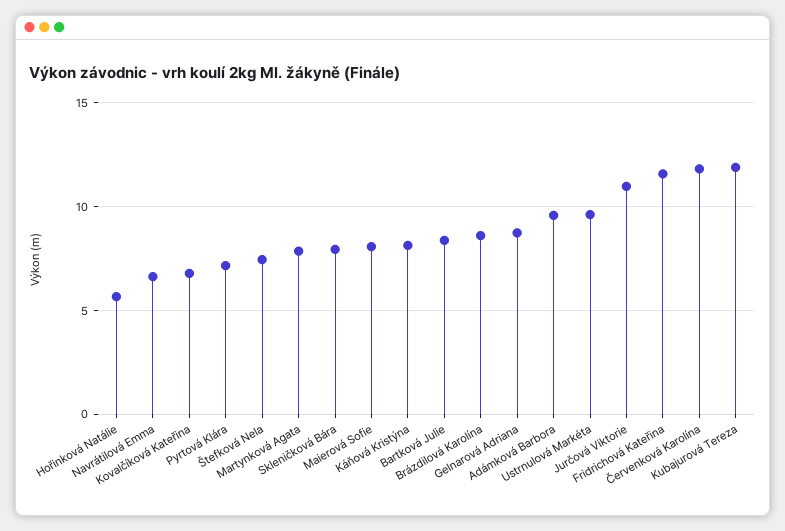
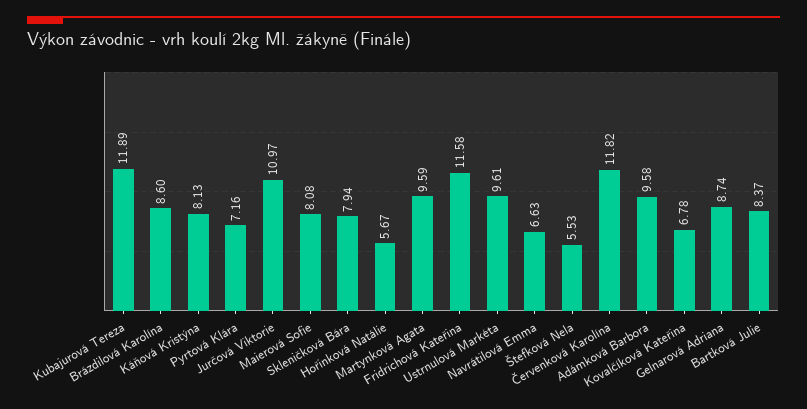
  {
    "Hořinková Natálie": 5.67,
    "Navrátilová Emma": 6.63,
    "Kovalčíková Kateřina": 6.78,
    "Pyrtová Klára": 7.16,
-   "Štefková Nela": 7.5,
+   "Štefková Nela": 5.53,
-   "Martynková Agata": 8,
+   "Martynková Agata": 9.59,
    "Skleničková Bára": 7.94,
    "Maierová Sofie": 8.08,
    "Káňová Kristýna": 8.13,
    "Bartková Julie": 8.37,
    "Brázdilová Karolína": 8.6,
    "Gelnarová Adriana": 8.74,
    "Adámková Barbora": 9.58,
    "Ustrnulová Markéta": 9.61,
    "Jurčová Viktorie": 10.97,
    "Fridrichová Kateřina": 11.58,
    "Červenková Karolína": 11.82,
    "Kubajurová Tereza": 11.89
  }

